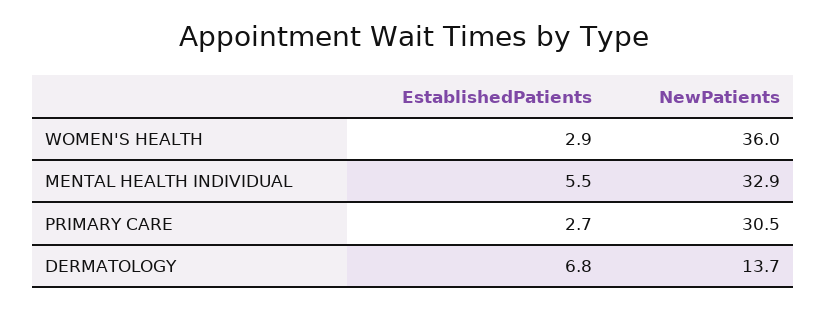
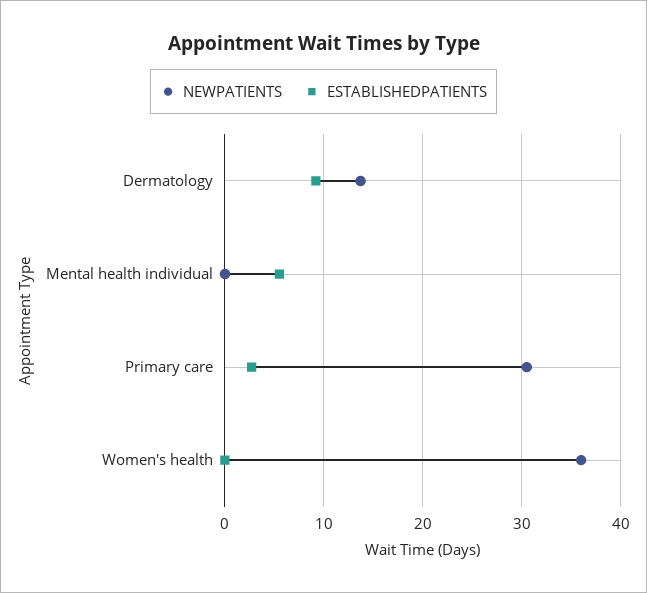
  {
    "EstablishedPatients": {
-     "WOMEN'S HEALTH": 2.9,
+     "WOMEN'S HEALTH": 0,
      "MENTAL HEALTH INDIVIDUAL": 5.5,
      "PRIMARY CARE": 2.7,
-     "DERMATOLOGY": 6.8
+     "DERMATOLOGY": 9
    },
    "NewPatients": {
      "WOMEN'S HEALTH": 36,
-     "MENTAL HEALTH INDIVIDUAL": 32.9,
+     "MENTAL HEALTH INDIVIDUAL": 0,
      "PRIMARY CARE": 30.5,
      "DERMATOLOGY": 13.7
    }
  }

